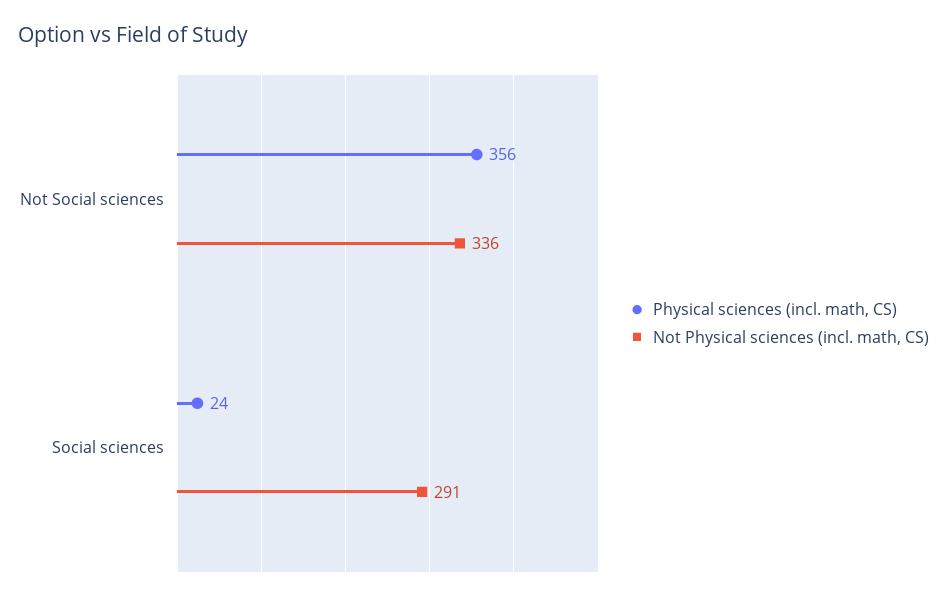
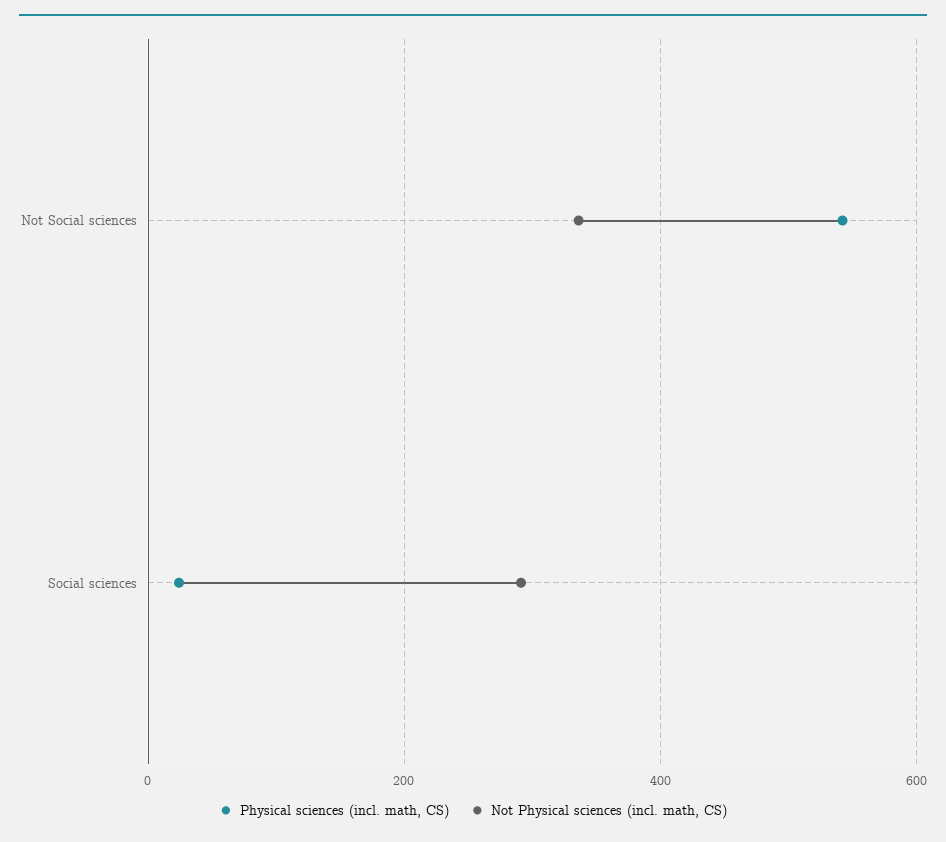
  {
    "Physical sciences (incl. math, CS)": {
-     "Not Social sciences": 356,
+     "Not Social sciences": 540,
      "Social sciences": 24
    },
    "Not Physical sciences (incl. math, CS)": {
      "Not Social sciences": 336,
      "Social sciences": 291
    }
  }

